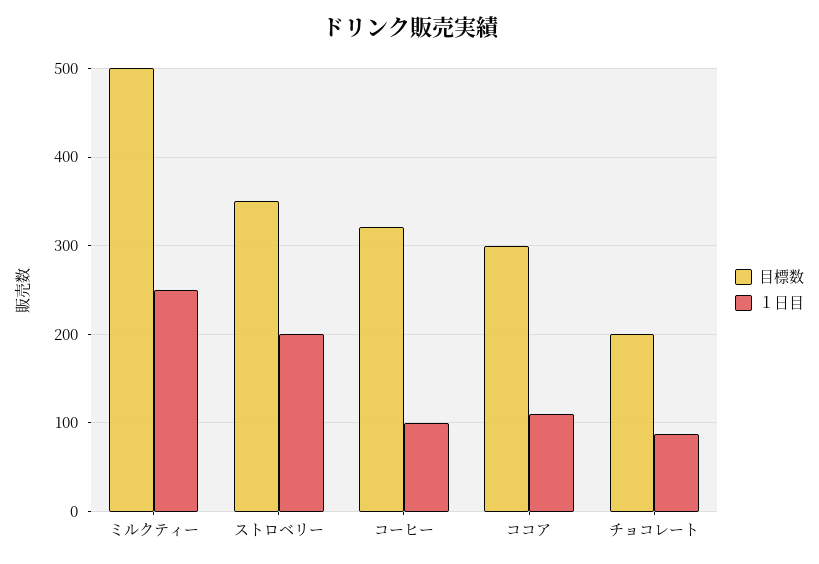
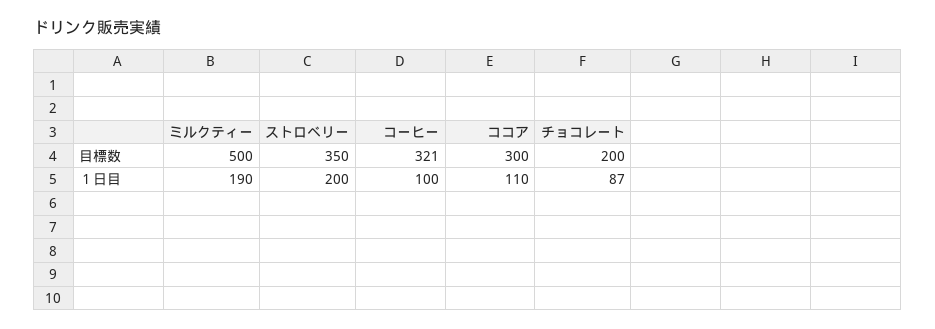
  {
    "目標数": {
      "ミルクティー": 500,
      "ストロベリー": 350,
      "コーヒー": 321,
      "ココア": 300,
      "チョコレート": 200
    },
    "１日目": {
-     "ミルクティー": 250,
+     "ミルクティー": 190,
      "ストロベリー": 200,
      "コーヒー": 100,
      "ココア": 110,
      "チョコレート": 87
    }
  }

